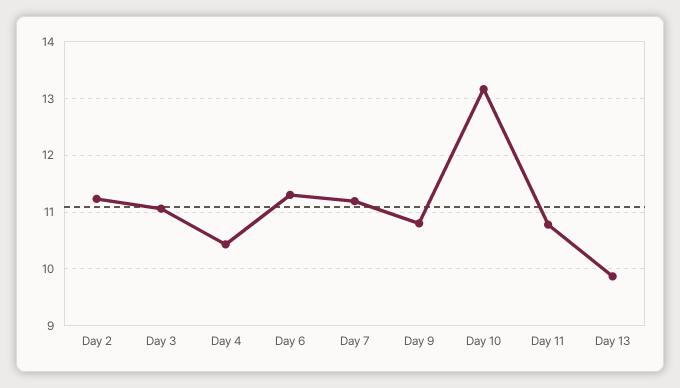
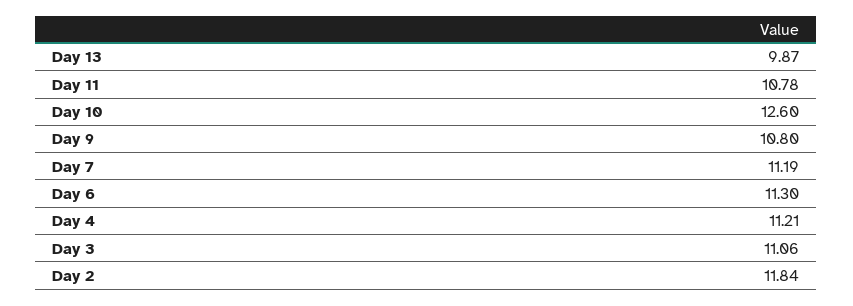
  {
-   "Day 2": 11.2,
+   "Day 2": 11.84,
    "Day 3": 11.06,
-   "Day 4": 10.4,
+   "Day 4": 11.21,
    "Day 6": 11.3,
    "Day 7": 11.19,
    "Day 9": 10.8,
-   "Day 10": 13.2,
+   "Day 10": 12.6,
    "Day 11": 10.78,
    "Day 13": 9.87
  }

